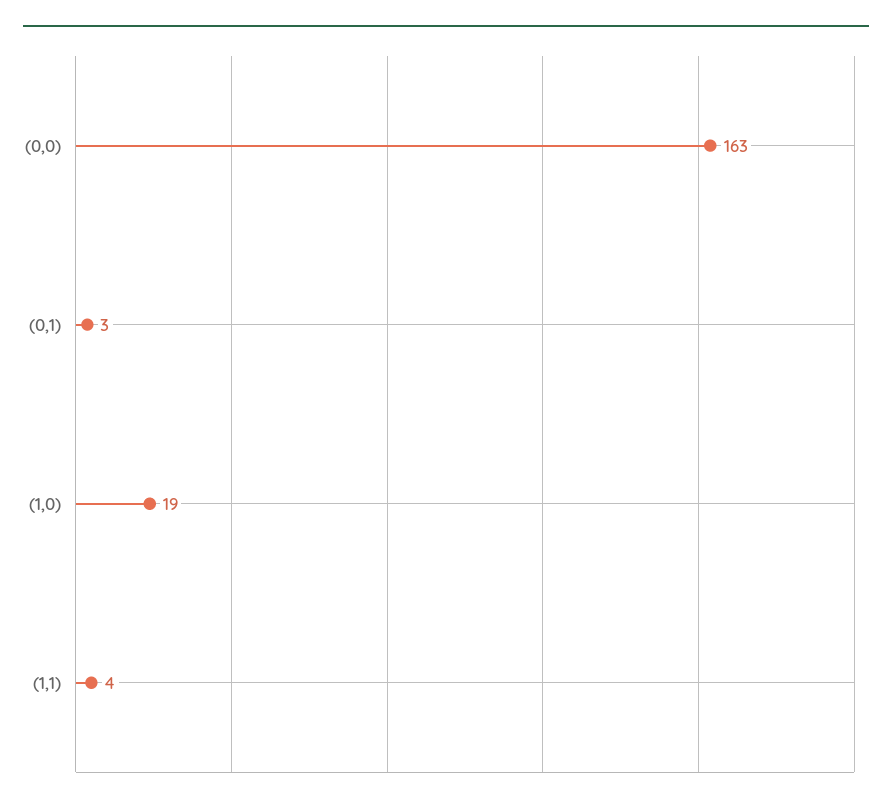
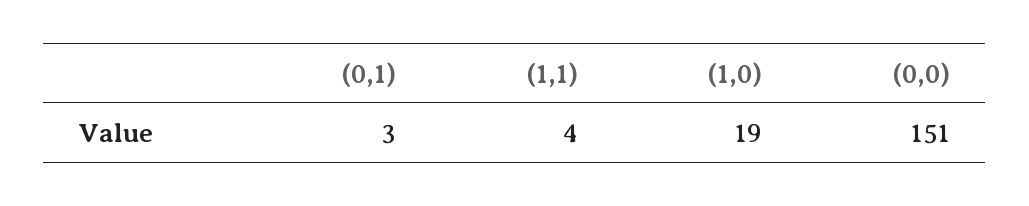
  {
-   "(0,0)": 163,
+   "(0,0)": 151,
    "(0,1)": 3,
    "(1,0)": 19,
    "(1,1)": 4
  }

